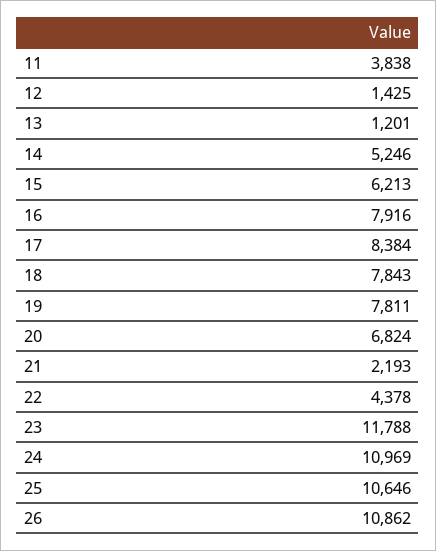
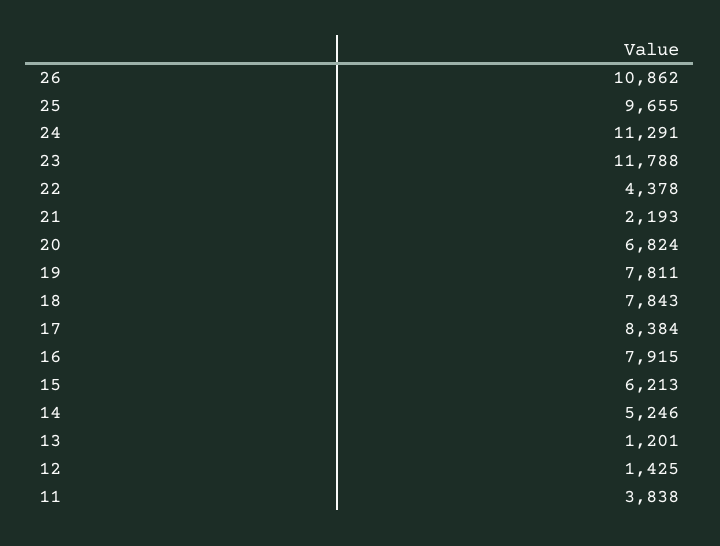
  {
    "11": 3838,
    "12": 1425,
    "13": 1201,
    "14": 5246,
    "15": 6213,
-   "16": 7916,
+   "16": 7915,
    "17": 8384,
    "18": 7843,
    "19": 7811,
    "20": 6824,
    "21": 2193,
    "22": 4378,
    "23": 11788,
-   "24": 10969,
+   "24": 11291,
-   "25": 10646,
+   "25": 9655,
    "26": 10862
  }

